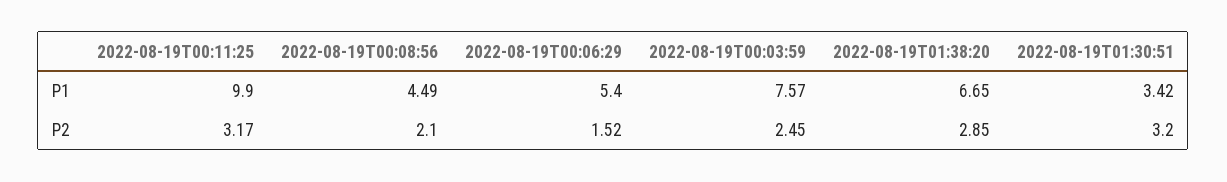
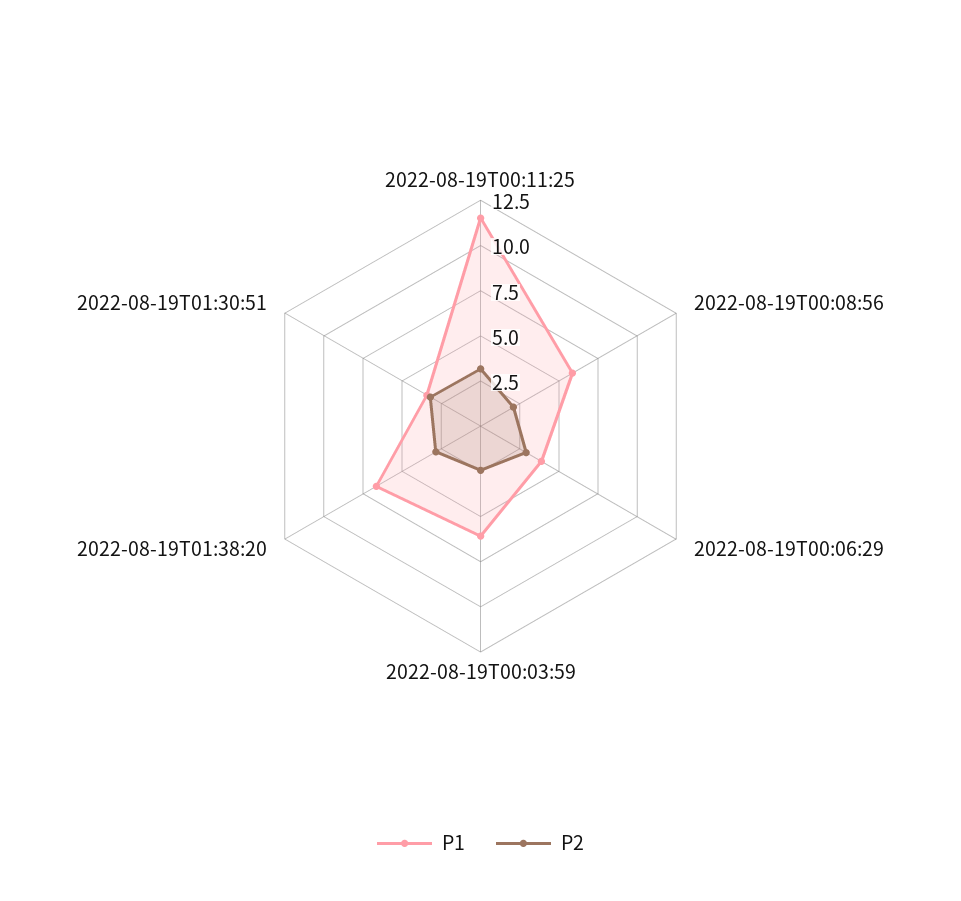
  {
    "P1": {
-     "2022-08-19T00:11:25": 9.9,
+     "2022-08-19T00:11:25": 11.5,
-     "2022-08-19T00:08:56": 4.49,
+     "2022-08-19T00:08:56": 6,
-     "2022-08-19T00:06:29": 5.4,
+     "2022-08-19T00:06:29": 4,
-     "2022-08-19T00:03:59": 7.57,
+     "2022-08-19T00:03:59": 6,
      "2022-08-19T01:38:20": 6.65,
      "2022-08-19T01:30:51": 3.42
    },
    "P2": {
      "2022-08-19T00:11:25": 3.17,
      "2022-08-19T00:08:56": 2.1,
-     "2022-08-19T00:06:29": 1.52,
+     "2022-08-19T00:06:29": 3,
      "2022-08-19T00:03:59": 2.45,
      "2022-08-19T01:38:20": 2.85,
      "2022-08-19T01:30:51": 3.2
    }
  }

